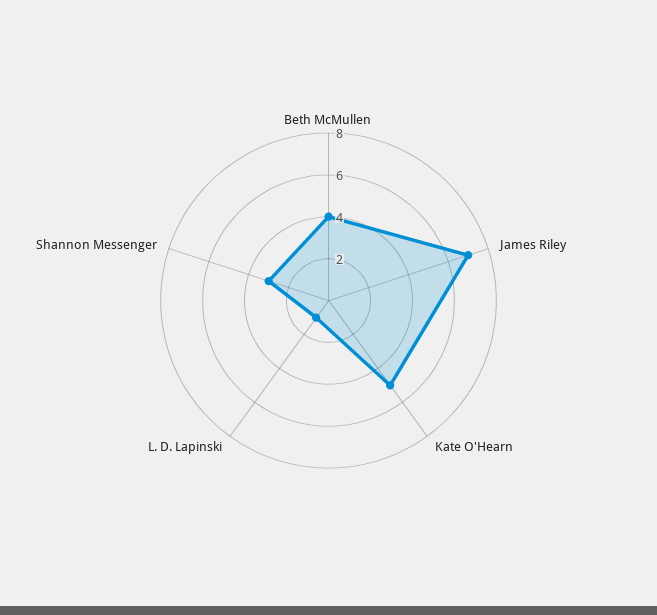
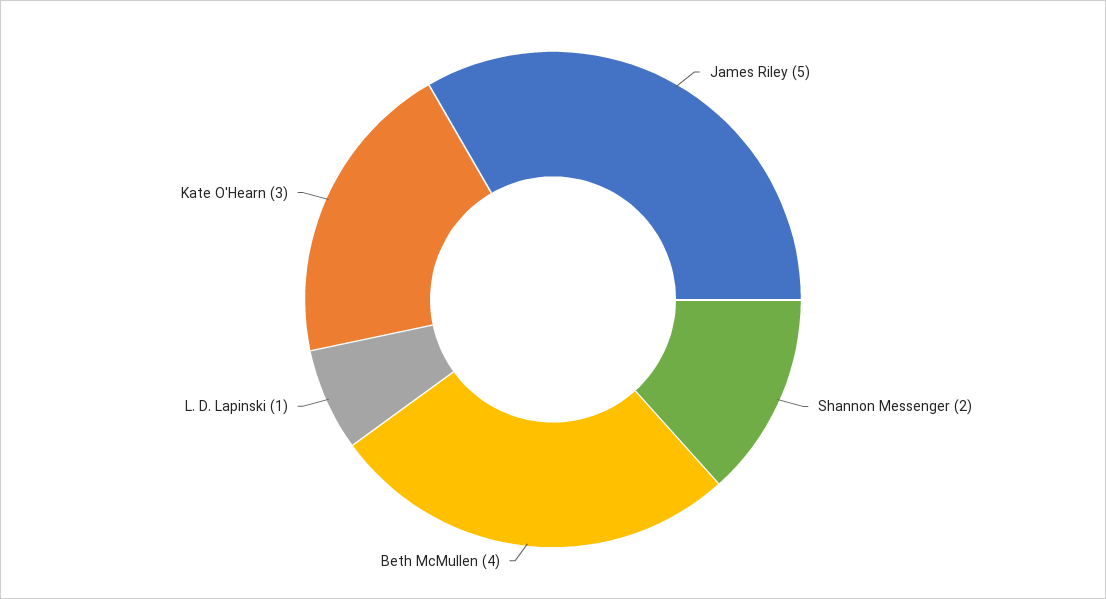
  {
    "Beth McMullen": 4,
-   "James Riley": 7,
+   "James Riley": 5,
-   "Kate O'Hearn": 5,
+   "Kate O'Hearn": 3,
    "L. D. Lapinski": 1,
-   "Shannon Messenger": 3
+   "Shannon Messenger": 2
  }

